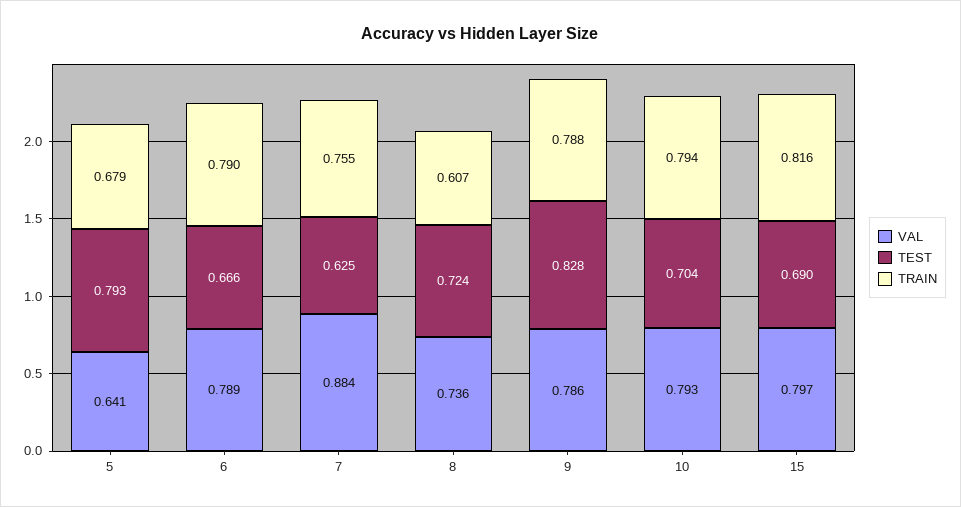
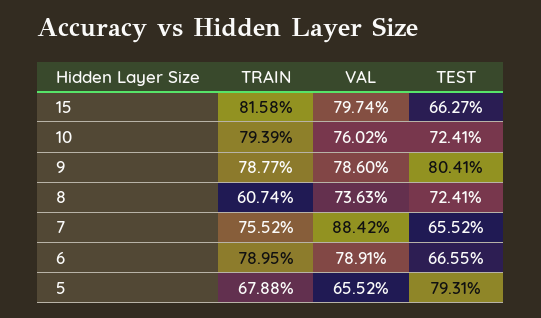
  {
    "VAL": {
-     "5": 0.641,
+     "5": 0.6552,
      "6": 0.7891,
      "7": 0.8842,
      "8": 0.7363,
      "9": 0.786,
-     "10": 0.793,
+     "10": 0.7602,
      "15": 0.7974
    },
    "TEST": {
      "5": 0.7931,
      "6": 0.6655,
-     "7": 0.625,
+     "7": 0.6552,
      "8": 0.7241,
-     "9": 0.828,
+     "9": 0.8041,
-     "10": 0.704,
+     "10": 0.7241,
-     "15": 0.69
+     "15": 0.6627
    },
    "TRAIN": {
      "5": 0.6788,
      "6": 0.7895,
      "7": 0.7552,
      "8": 0.6074,
      "9": 0.7877,
      "10": 0.7939,
      "15": 0.8158
    }
  }

